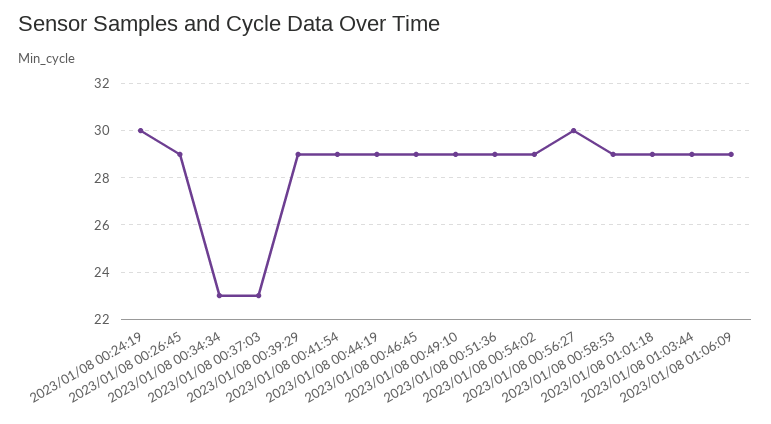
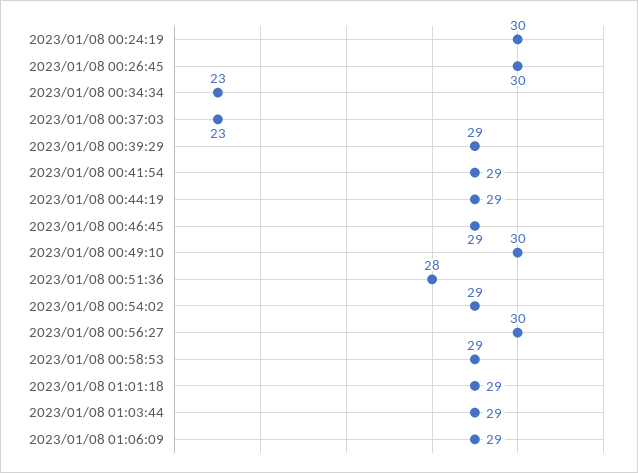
  {
    "2023/01/08 00:24:19": 30,
-   "2023/01/08 00:26:45": 29,
+   "2023/01/08 00:26:45": 30,
    "2023/01/08 00:34:34": 23,
    "2023/01/08 00:37:03": 23,
    "2023/01/08 00:39:29": 29,
    "2023/01/08 00:41:54": 29,
    "2023/01/08 00:44:19": 29,
    "2023/01/08 00:46:45": 29,
-   "2023/01/08 00:49:10": 29,
+   "2023/01/08 00:49:10": 30,
-   "2023/01/08 00:51:36": 29,
+   "2023/01/08 00:51:36": 28,
    "2023/01/08 00:54:02": 29,
    "2023/01/08 00:56:27": 30,
    "2023/01/08 00:58:53": 29,
    "2023/01/08 01:01:18": 29,
    "2023/01/08 01:03:44": 29,
    "2023/01/08 01:06:09": 29
  }

